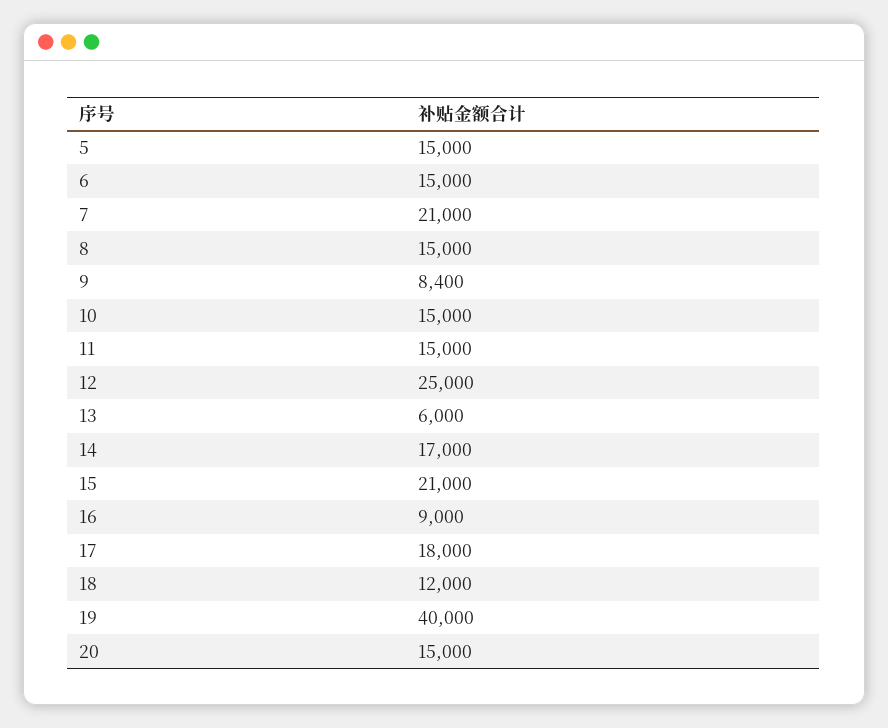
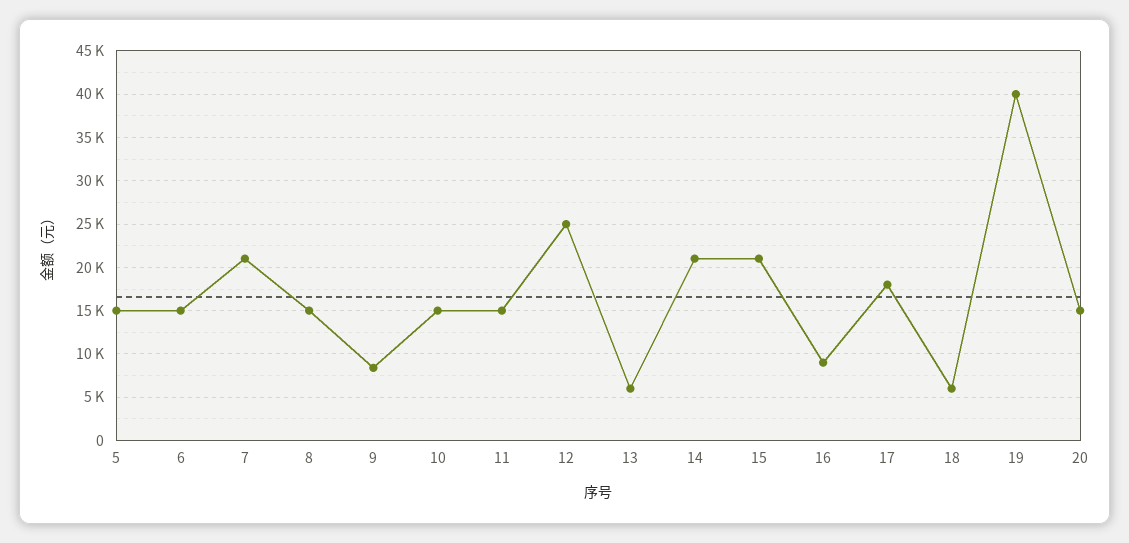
  {
    "5": 15000,
    "6": 15000,
    "7": 21000,
    "8": 15000,
    "9": 8400,
    "10": 15000,
    "11": 15000,
    "12": 25000,
    "13": 6000,
-   "14": 17000,
+   "14": 21000,
    "15": 21000,
    "16": 9000,
    "17": 18000,
-   "18": 12000,
+   "18": 6000,
    "19": 40000,
    "20": 15000
  }

